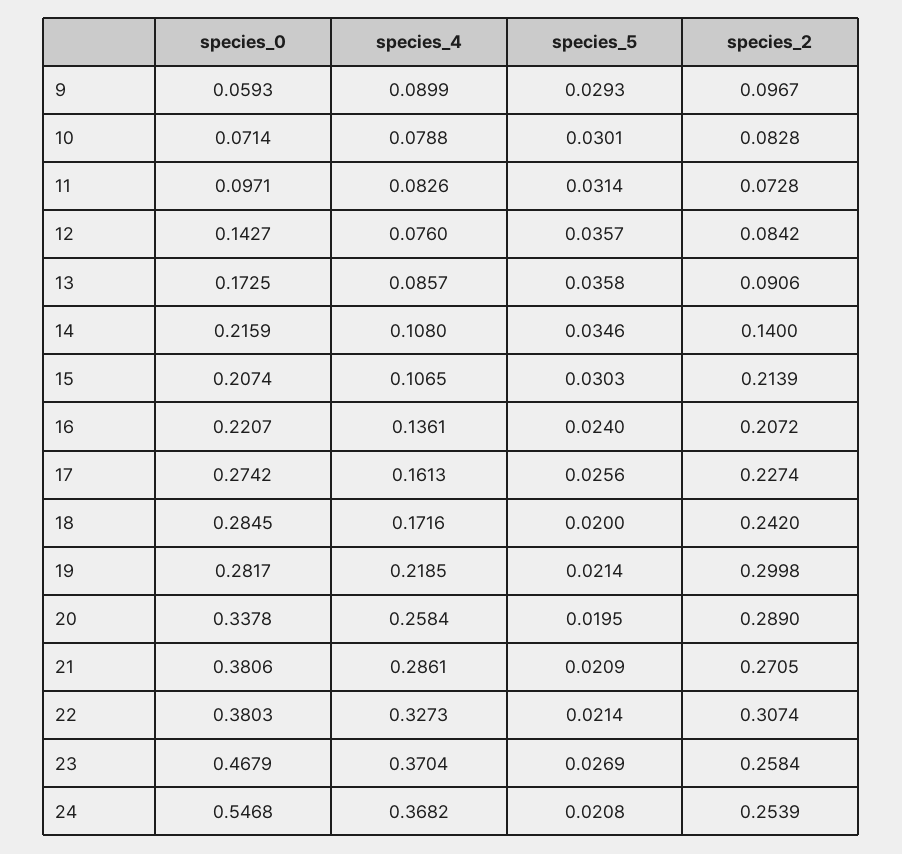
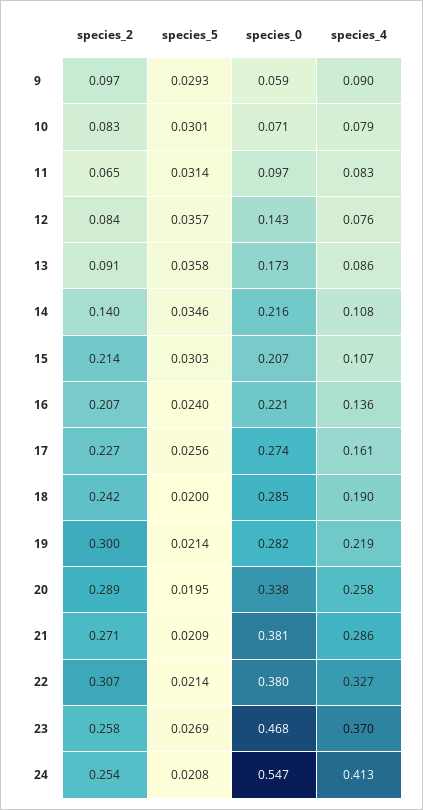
  {
    "species_0": {
      "9": 0.0593,
      "10": 0.0714,
      "11": 0.0971,
      "12": 0.1427,
      "13": 0.1725,
      "14": 0.2159,
      "15": 0.2074,
      "16": 0.2207,
      "17": 0.2742,
      "18": 0.2845,
      "19": 0.2817,
      "20": 0.3378,
      "21": 0.3806,
      "22": 0.3803,
      "23": 0.4679,
      "24": 0.5468
    },
    "species_4": {
      "9": 0.0899,
      "10": 0.0788,
      "11": 0.0826,
      "12": 0.076,
      "13": 0.0857,
      "14": 0.108,
      "15": 0.1065,
      "16": 0.1361,
      "17": 0.1613,
-     "18": 0.1716,
+     "18": 0.19,
      "19": 0.2185,
      "20": 0.2584,
      "21": 0.2861,
      "22": 0.3273,
      "23": 0.3704,
-     "24": 0.3682
+     "24": 0.413
    },
    "species_5": {
      "9": 0.0293,
      "10": 0.0301,
      "11": 0.0314,
      "12": 0.0357,
      "13": 0.0358,
      "14": 0.0346,
      "15": 0.0303,
      "16": 0.024,
      "17": 0.0256,
      "18": 0.02,
      "19": 0.0214,
      "20": 0.0195,
      "21": 0.0209,
      "22": 0.0214,
      "23": 0.0269,
      "24": 0.0208
    },
    "species_2": {
      "9": 0.0967,
      "10": 0.0828,
-     "11": 0.0728,
+     "11": 0.065,
      "12": 0.0842,
      "13": 0.0906,
      "14": 0.14,
      "15": 0.2139,
      "16": 0.2072,
      "17": 0.2274,
      "18": 0.242,
      "19": 0.2998,
      "20": 0.289,
      "21": 0.2705,
      "22": 0.3074,
      "23": 0.2584,
      "24": 0.2539
    }
  }

